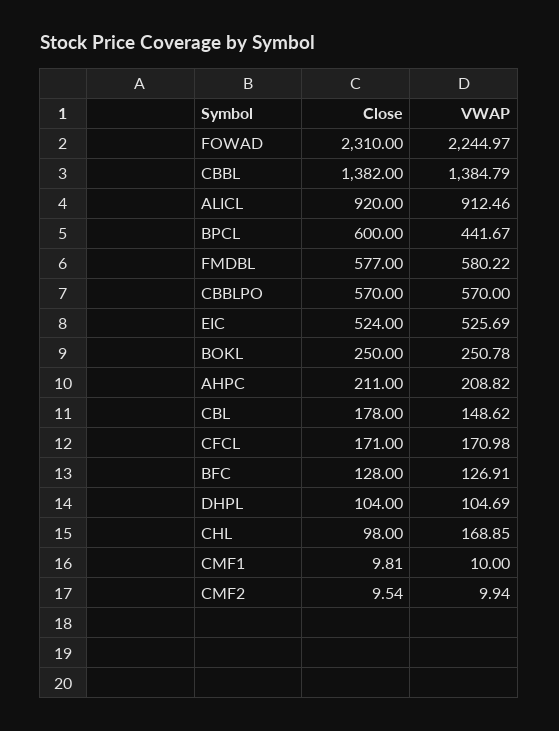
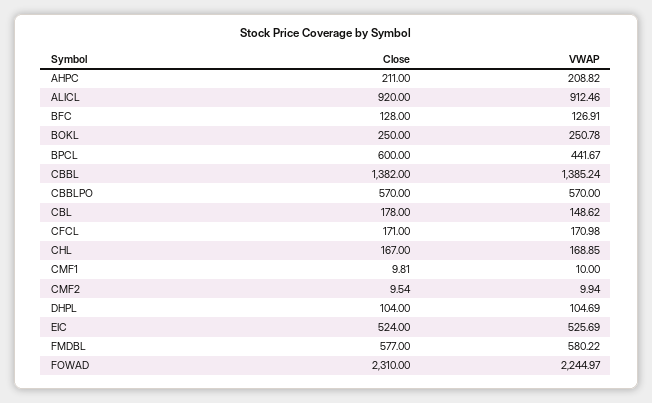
  {
    "Close": {
      "FOWAD": 2310,
      "CBBL": 1382,
      "ALICL": 920,
      "BPCL": 600,
      "FMDBL": 577,
      "CBBLPO": 570,
      "EIC": 524,
      "BOKL": 250,
      "AHPC": 211,
      "CBL": 178,
      "CFCL": 171,
      "BFC": 128,
      "DHPL": 104,
-     "CHL": 98,
+     "CHL": 167,
      "CMF1": 9.81,
      "CMF2": 9.54
    },
    "VWAP": {
      "FOWAD": 2244.97,
-     "CBBL": 1384.79,
+     "CBBL": 1385.24,
      "ALICL": 912.46,
      "BPCL": 441.67,
      "FMDBL": 580.22,
      "CBBLPO": 570,
      "EIC": 525.69,
      "BOKL": 250.78,
      "AHPC": 208.82,
      "CBL": 148.62,
      "CFCL": 170.98,
      "BFC": 126.91,
      "DHPL": 104.69,
      "CHL": 168.85,
      "CMF1": 10,
      "CMF2": 9.94
    }
  }

